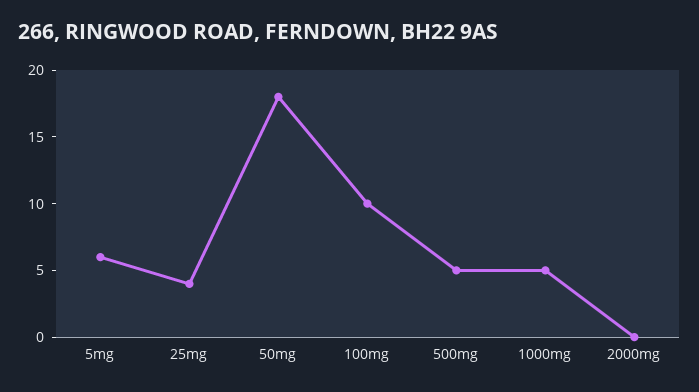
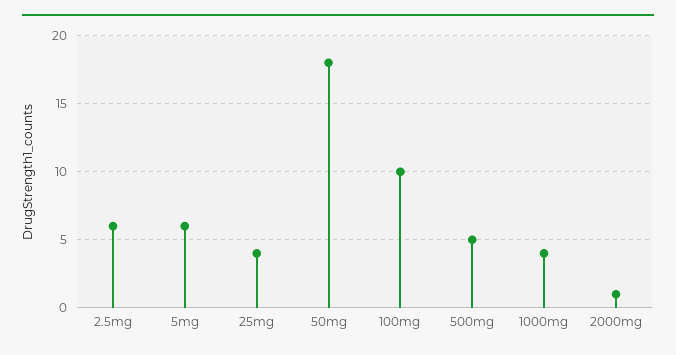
  {
    "5mg": 6,
    "25mg": 4,
    "50mg": 18,
    "100mg": 10,
    "500mg": 5,
-   "1000mg": 5,
+   "1000mg": 4,
-   "2000mg": 0
+   "2000mg": 1,
+   "2.5mg": 6
  }

